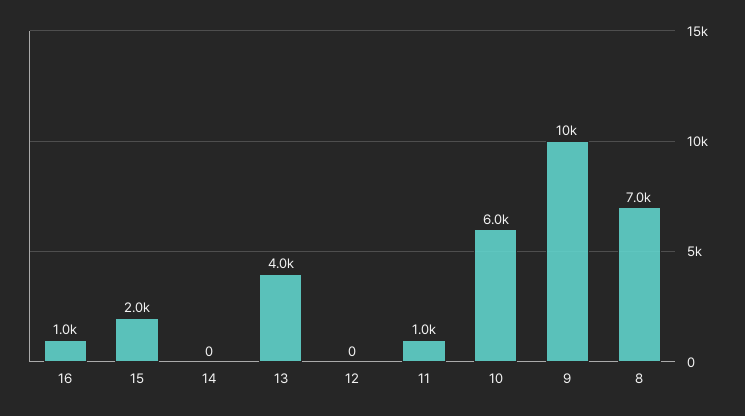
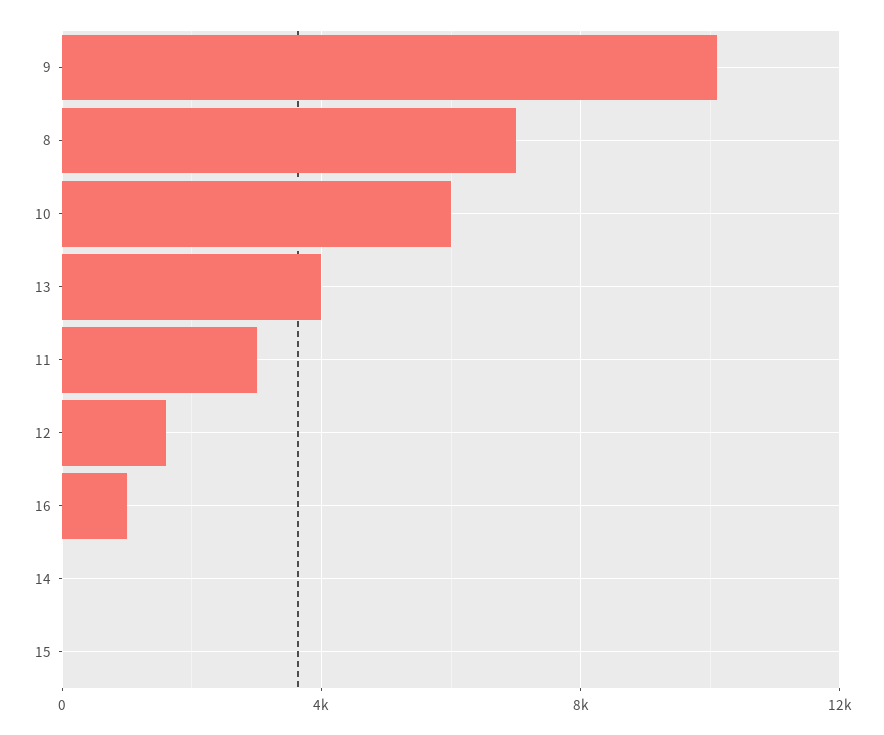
  {
    "16": 1000,
-   "15": 2000,
+   "15": 0,
    "14": 0,
    "13": 4000,
-   "12": 0,
+   "12": 1500,
-   "11": 1000,
+   "11": 3000,
    "10": 6000,
    "9": 10000,
    "8": 7000
  }

